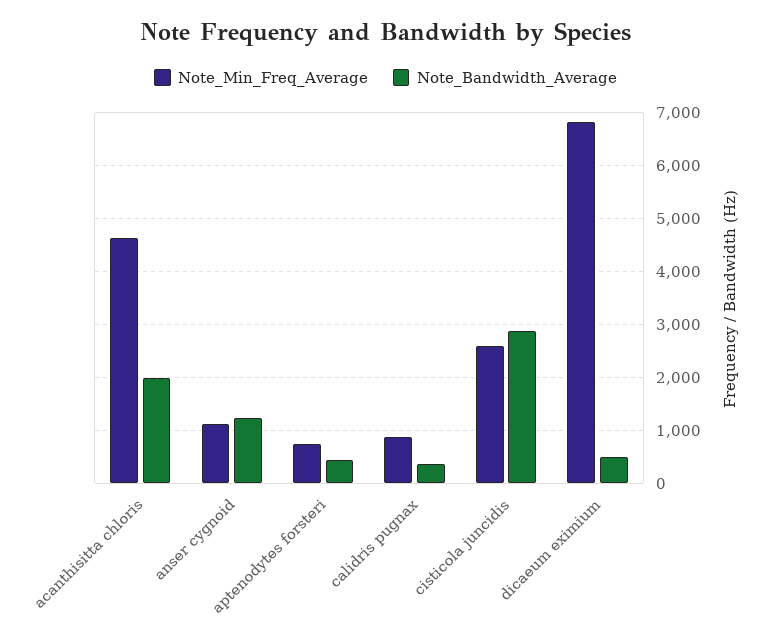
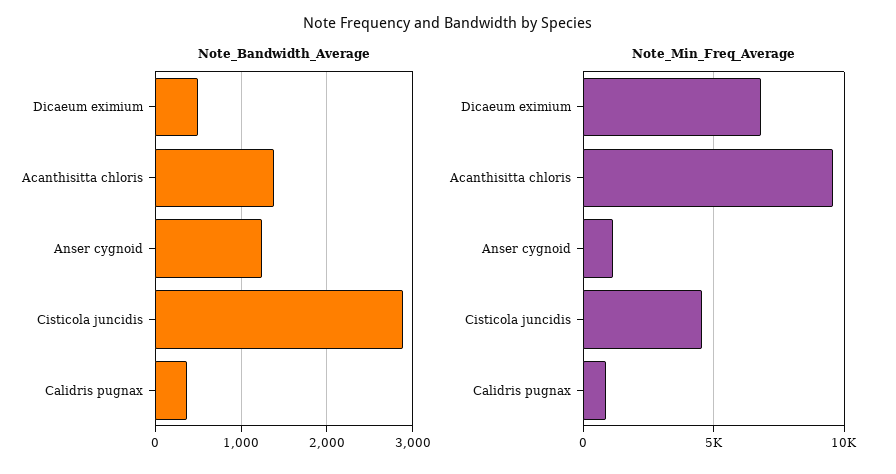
  {
    "Note_Min_Freq_Average": {
-     "acanthisitta chloris": 4600,
+     "acanthisitta chloris": 9500,
      "anser cygnoid": 1200,
-     "aptenodytes forsteri": 800,
      "calidris pugnax": 800,
-     "cisticola juncidis": 2600,
+     "cisticola juncidis": 4500,
      "dicaeum eximium": 6800
    },
    "Note_Bandwidth_Average": {
-     "acanthisitta chloris": 2000,
+     "acanthisitta chloris": 1400,
      "anser cygnoid": 1200,
-     "aptenodytes forsteri": 400,
      "calidris pugnax": 400,
      "cisticola juncidis": 2900,
      "dicaeum eximium": 500
    }
  }

